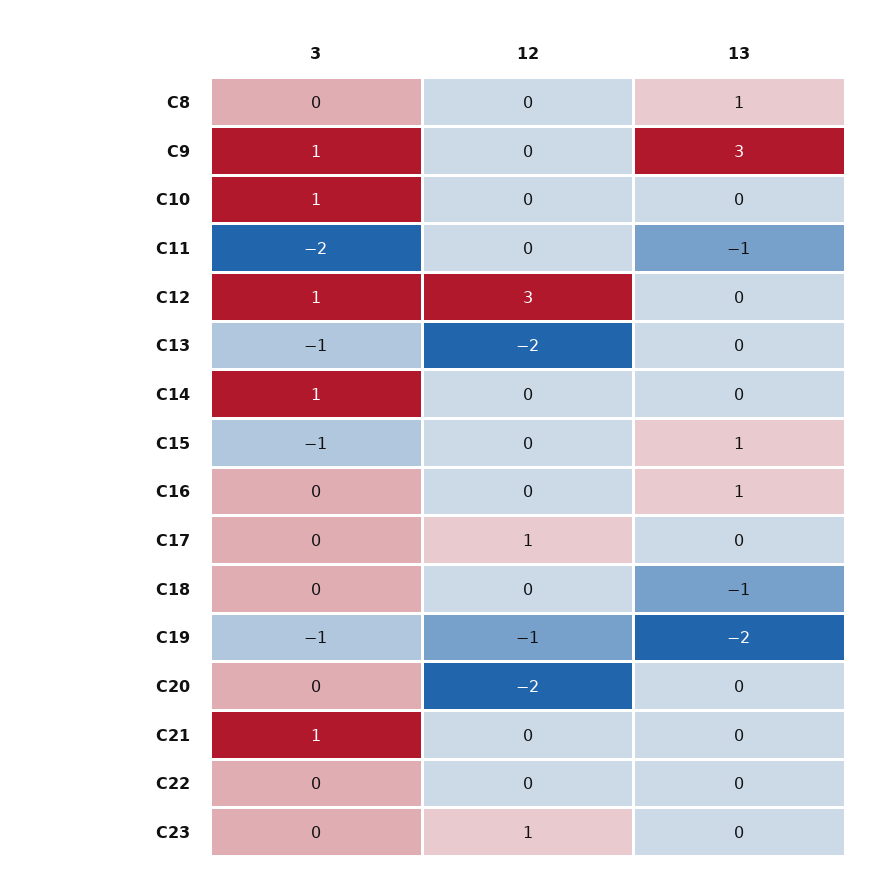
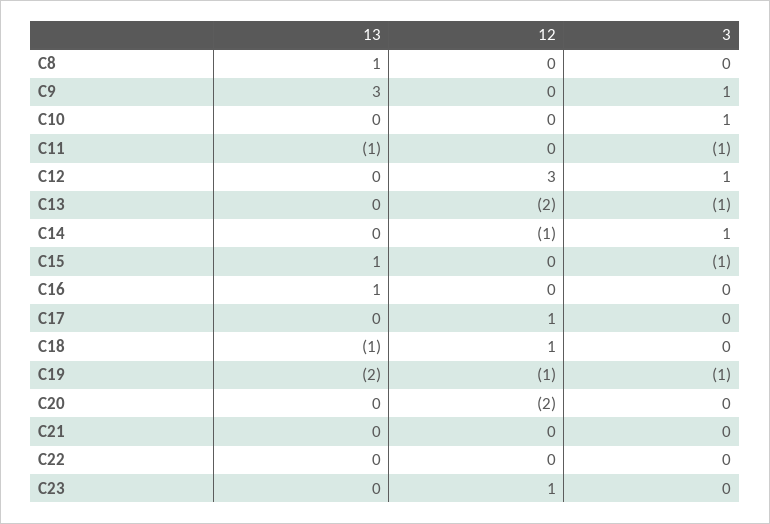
  {
    "3": {
      "C8": 0,
      "C9": 1,
      "C10": 1,
-     "C11": -2,
+     "C11": -1,
      "C12": 1,
      "C13": -1,
      "C14": 1,
      "C15": -1,
      "C16": 0,
      "C17": 0,
      "C18": 0,
      "C19": -1,
      "C20": 0,
-     "C21": 1,
+     "C21": 0,
      "C22": 0,
      "C23": 0
    },
    "12": {
      "C8": 0,
      "C9": 0,
      "C10": 0,
      "C11": 0,
      "C12": 3,
      "C13": -2,
-     "C14": 0,
+     "C14": -1,
      "C15": 0,
      "C16": 0,
      "C17": 1,
-     "C18": 0,
+     "C18": 1,
      "C19": -1,
      "C20": -2,
      "C21": 0,
      "C22": 0,
      "C23": 1
    },
    "13": {
      "C8": 1,
      "C9": 3,
      "C10": 0,
      "C11": -1,
      "C12": 0,
      "C13": 0,
      "C14": 0,
      "C15": 1,
      "C16": 1,
      "C17": 0,
      "C18": -1,
      "C19": -2,
      "C20": 0,
      "C21": 0,
      "C22": 0,
      "C23": 0
    }
  }

